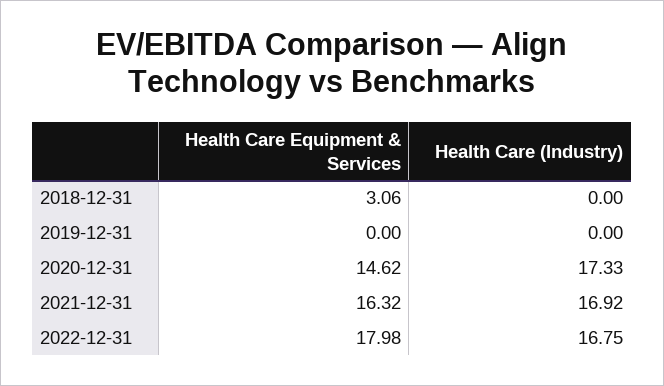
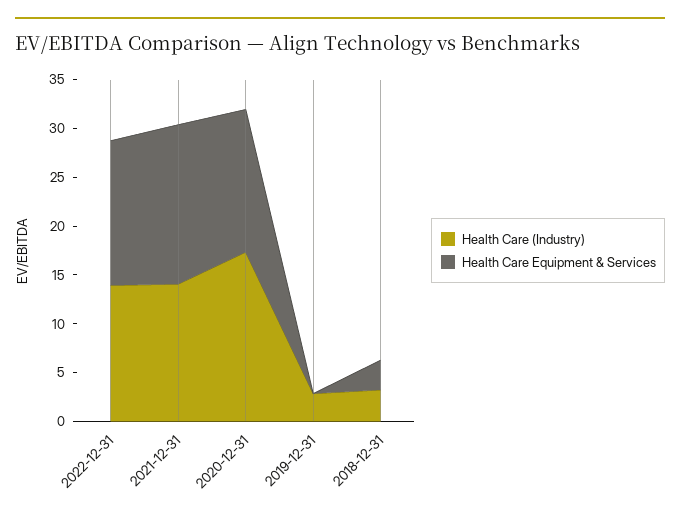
  {
    "Health Care Equipment & Services": {
      "2018-12-31": 3.06,
      "2019-12-31": 0,
      "2020-12-31": 14.62,
      "2021-12-31": 16.32,
-     "2022-12-31": 17.98
+     "2022-12-31": 15
    },
    "Health Care (Industry)": {
-     "2018-12-31": 0,
+     "2018-12-31": 3,
-     "2019-12-31": 0,
+     "2019-12-31": 3,
      "2020-12-31": 17.33,
-     "2021-12-31": 16.92,
+     "2021-12-31": 14,
-     "2022-12-31": 16.75
+     "2022-12-31": 14
    }
  }

